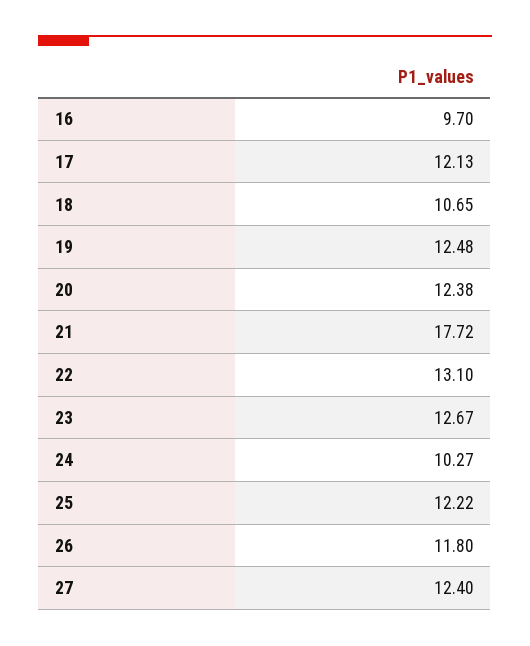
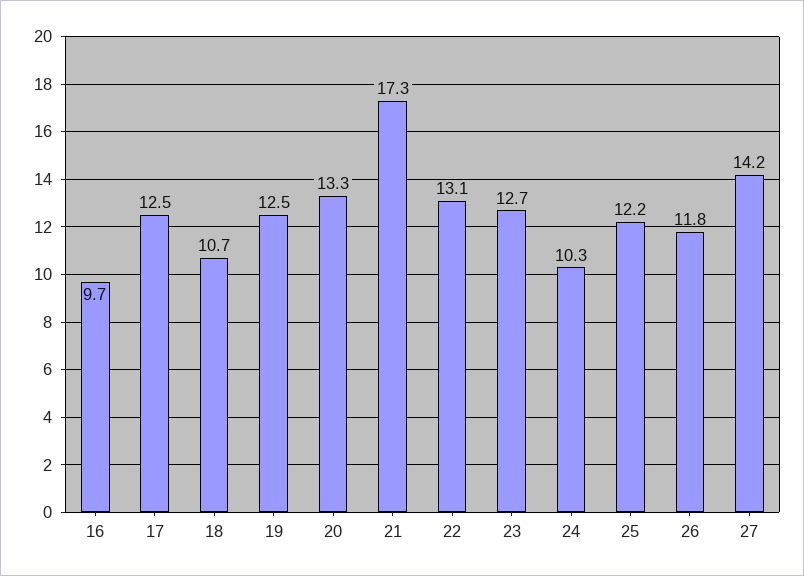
  {
    "16": 9.7,
-   "17": 12.13,
+   "17": 12.5,
    "18": 10.65,
    "19": 12.48,
-   "20": 12.38,
+   "20": 13.3,
-   "21": 17.72,
+   "21": 17.3,
    "22": 13.1,
    "23": 12.67,
    "24": 10.27,
    "25": 12.22,
    "26": 11.8,
-   "27": 12.4
+   "27": 14.2
  }

